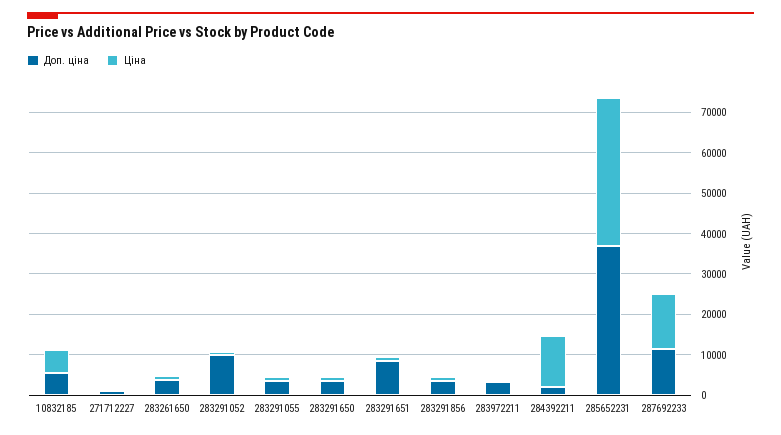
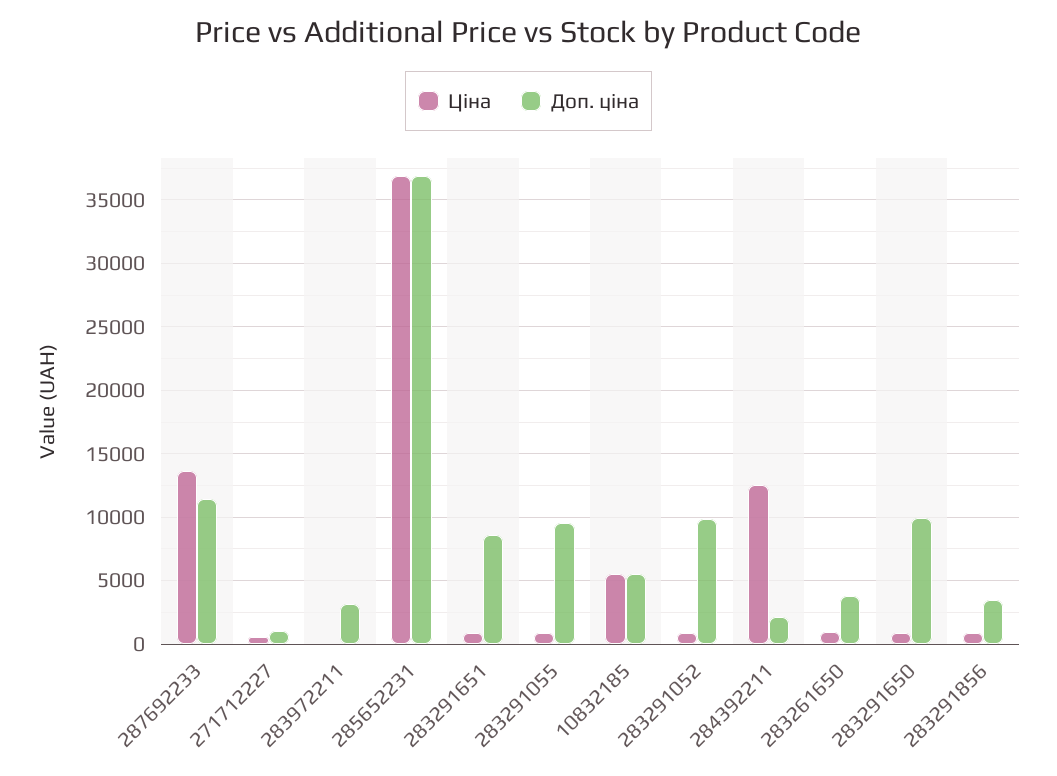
  {
    "Доп. ціна": {
      "10832185": 5500,
      "271712227": 1000,
      "283261650": 4000,
      "283291052": 10000,
-     "283291055": 4000,
+     "283291055": 9500,
-     "283291650": 4000,
+     "283291650": 10000,
      "283291651": 8500,
      "283291856": 3500,
      "283972211": 3000,
      "284392211": 2000,
      "285652231": 37000,
      "287692233": 11500
    },
    "Ціна": {
      "10832185": 5500,
      "271712227": 500,
      "283261650": 1000,
      "283291052": 1000,
      "283291055": 1000,
      "283291650": 1000,
      "283291651": 1000,
      "283291856": 1000,
      "283972211": 0,
      "284392211": 12500,
      "285652231": 37000,
      "287692233": 13500
    }
  }

